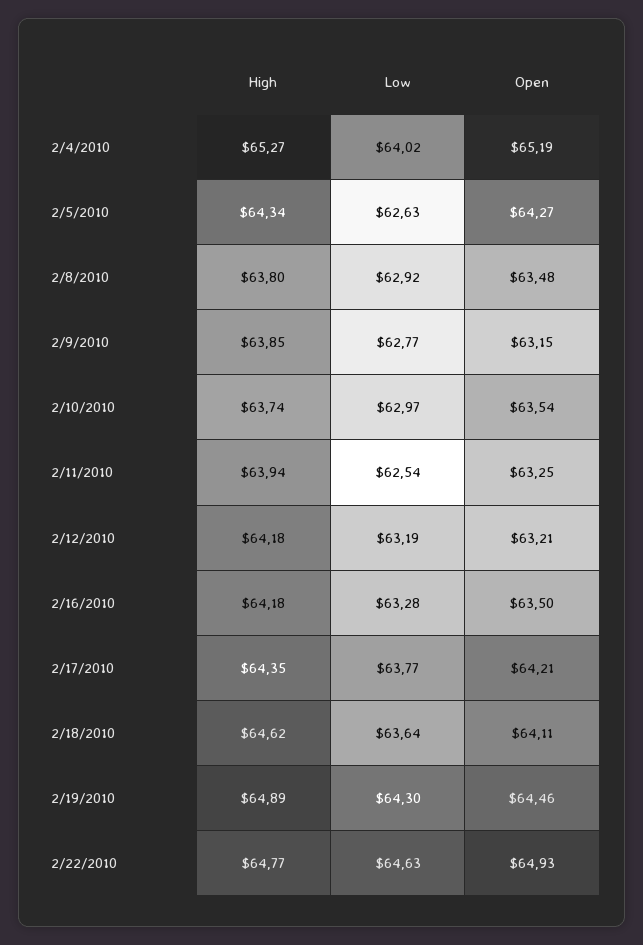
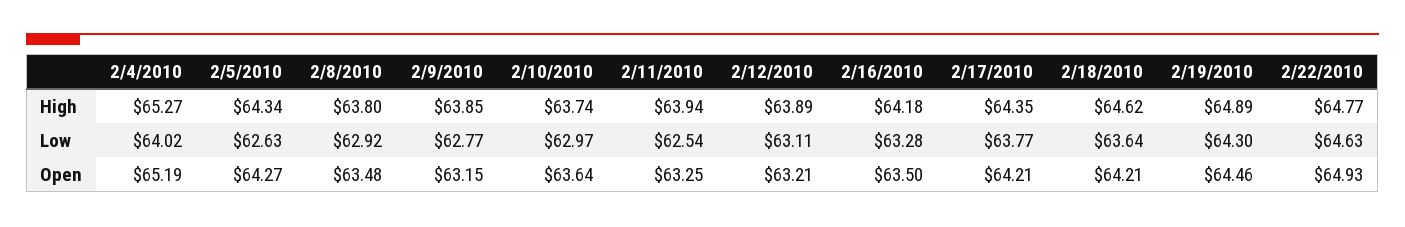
  {
    "High": {
      "2/4/2010": 65.27,
      "2/5/2010": 64.34,
      "2/8/2010": 63.8,
      "2/9/2010": 63.85,
      "2/10/2010": 63.74,
      "2/11/2010": 63.94,
-     "2/12/2010": 64.18,
+     "2/12/2010": 63.89,
      "2/16/2010": 64.18,
      "2/17/2010": 64.35,
      "2/18/2010": 64.62,
      "2/19/2010": 64.89,
      "2/22/2010": 64.77
    },
    "Low": {
      "2/4/2010": 64.02,
      "2/5/2010": 62.63,
      "2/8/2010": 62.92,
      "2/9/2010": 62.77,
      "2/10/2010": 62.97,
      "2/11/2010": 62.54,
-     "2/12/2010": 63.19,
+     "2/12/2010": 63.11,
      "2/16/2010": 63.28,
      "2/17/2010": 63.77,
      "2/18/2010": 63.64,
      "2/19/2010": 64.3,
      "2/22/2010": 64.63
    },
    "Open": {
      "2/4/2010": 65.19,
      "2/5/2010": 64.27,
      "2/8/2010": 63.48,
      "2/9/2010": 63.15,
-     "2/10/2010": 63.54,
+     "2/10/2010": 63.64,
      "2/11/2010": 63.25,
      "2/12/2010": 63.21,
      "2/16/2010": 63.5,
      "2/17/2010": 64.21,
-     "2/18/2010": 64.11,
+     "2/18/2010": 64.21,
      "2/19/2010": 64.46,
      "2/22/2010": 64.93
    }
  }

